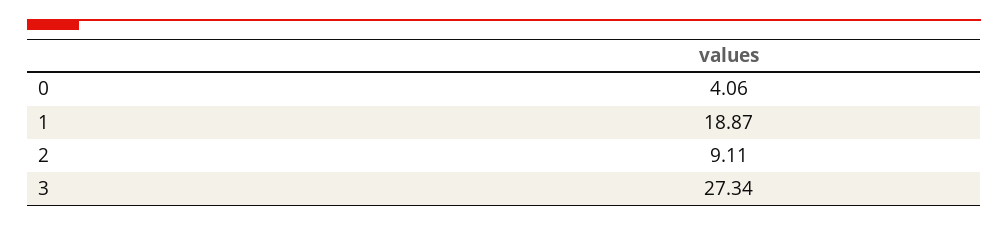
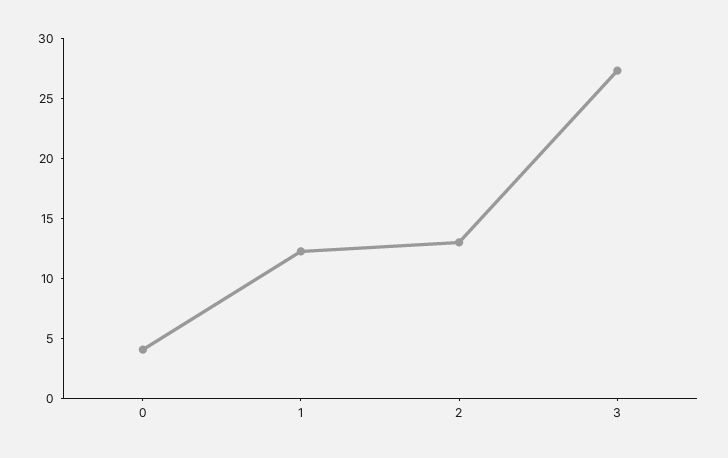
  {
    "0": 4.06,
-   "1": 18.87,
+   "1": 12,
-   "2": 9.11,
+   "2": 13,
    "3": 27.34
  }

